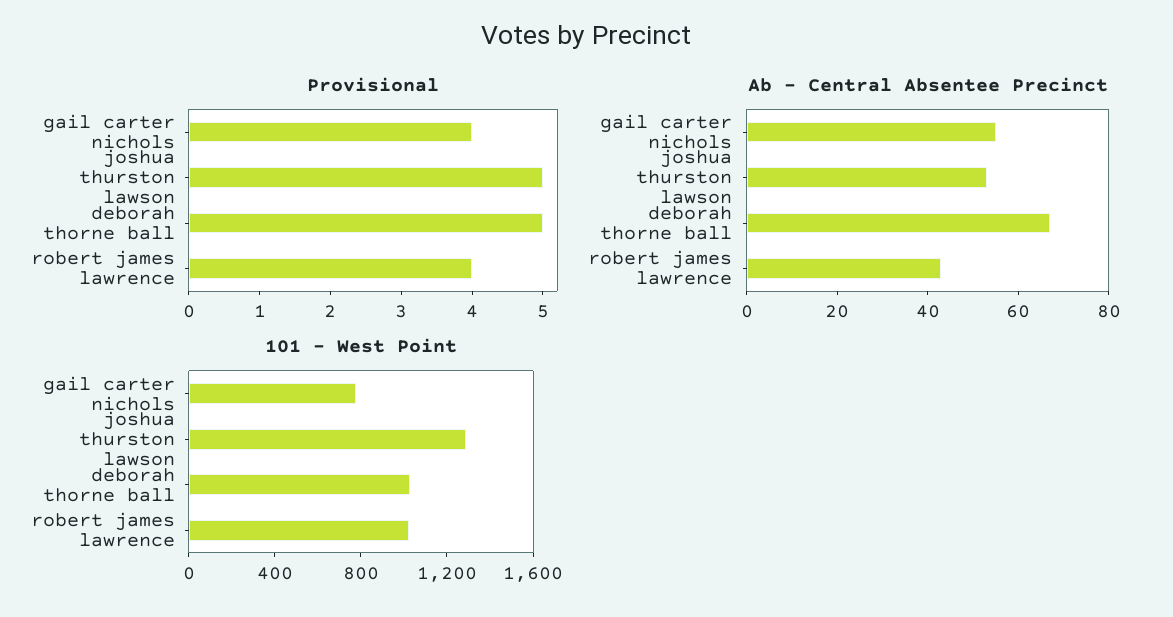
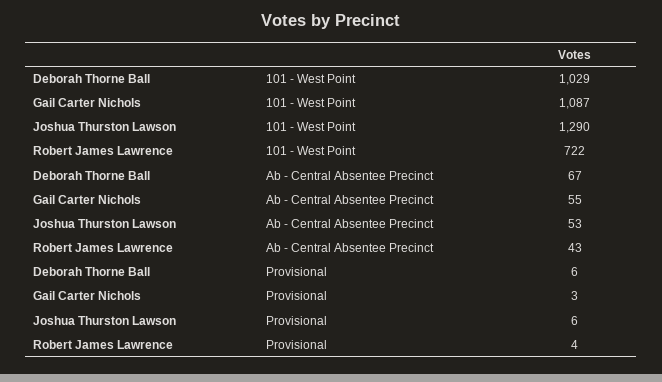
  {
    "Provisional": {
-     "gail carter nichols": 4,
+     "gail carter nichols": 3,
-     "joshua thurston lawson": 5,
+     "joshua thurston lawson": 6,
-     "deborah thorne ball": 5,
+     "deborah thorne ball": 6,
      "robert james lawrence": 4
    },
    "Ab - Central Absentee Precinct": {
      "gail carter nichols": 55,
      "joshua thurston lawson": 53,
      "deborah thorne ball": 67,
      "robert james lawrence": 43
    },
    "101 - West Point": {
-     "gail carter nichols": 800,
+     "gail carter nichols": 1087,
      "joshua thurston lawson": 1290,
      "deborah thorne ball": 1029,
-     "robert james lawrence": 1000
+     "robert james lawrence": 722
    }
  }

